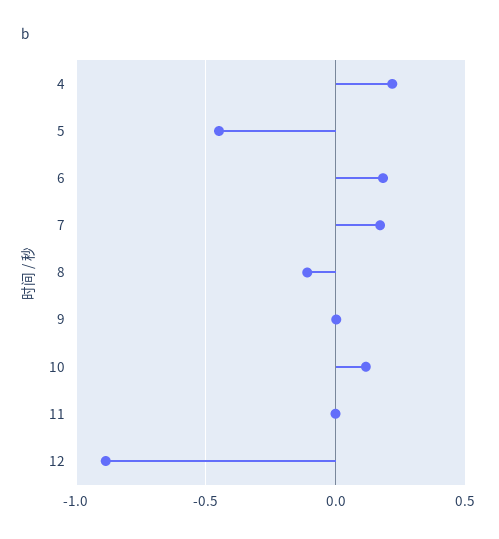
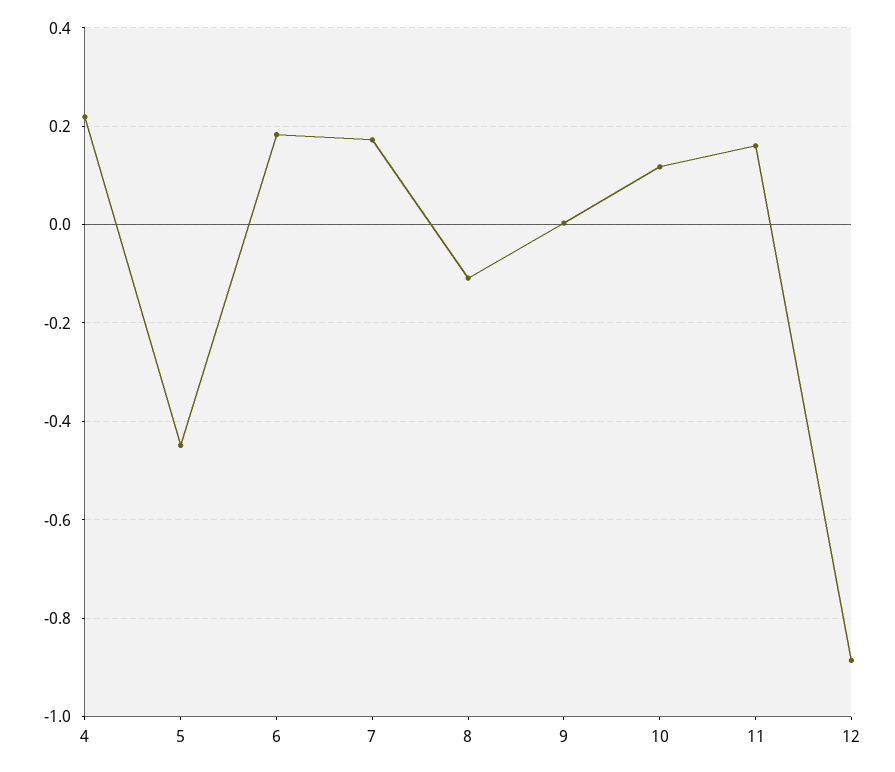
  {
    "4": 0.22,
    "5": -0.44,
    "6": 0.18,
    "7": 0.18,
    "8": -0.1,
    "9": 0,
    "10": 0.12,
-   "11": 0,
+   "11": 0.16,
    "12": -0.88
  }

